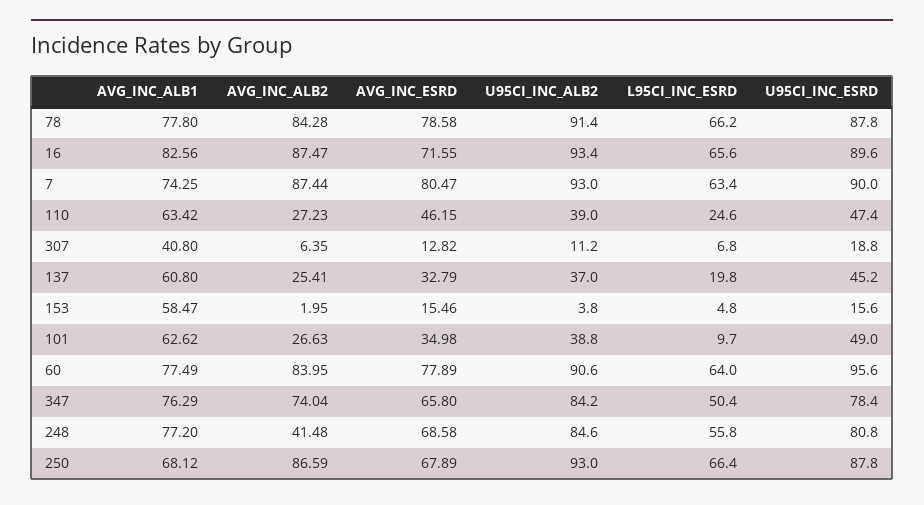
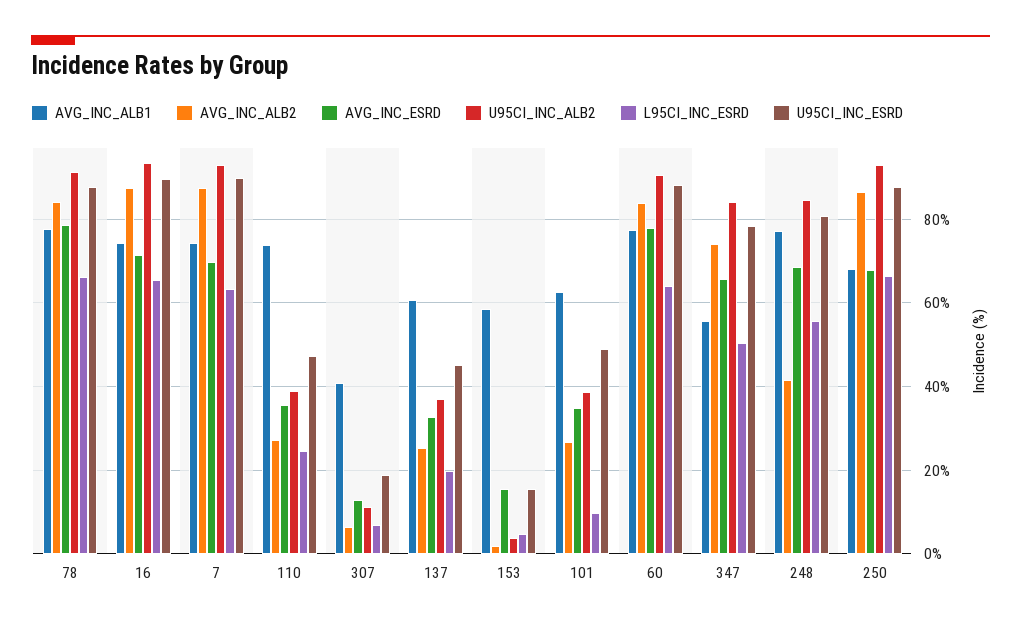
  {
    "AVG_INC_ALB1": {
      "78": 77.8,
-     "16": 82.56,
+     "16": 74,
      "7": 74.25,
-     "110": 63.42,
+     "110": 74,
      "307": 40.8,
      "137": 60.8,
      "153": 58.47,
      "101": 62.62,
      "60": 77.49,
-     "347": 76.29,
+     "347": 56,
      "248": 77.2,
      "250": 68.12
    },
    "AVG_INC_ALB2": {
      "78": 84.28,
      "16": 87.47,
      "7": 87.44,
      "110": 27.23,
      "307": 6.35,
      "137": 25.41,
      "153": 1.95,
      "101": 26.63,
      "60": 83.95,
      "347": 74.04,
      "248": 41.48,
      "250": 86.59
    },
    "AVG_INC_ESRD": {
      "78": 78.58,
      "16": 71.55,
-     "7": 80.47,
+     "7": 70,
-     "110": 46.15,
+     "110": 36,
      "307": 12.82,
      "137": 32.79,
      "153": 15.46,
      "101": 34.98,
      "60": 77.89,
      "347": 65.8,
      "248": 68.58,
      "250": 67.89
    },
    "U95CI_INC_ALB2": {
      "78": 91.4,
      "16": 93.4,
      "7": 93,
      "110": 39,
      "307": 11.2,
      "137": 37,
      "153": 3.8,
      "101": 38.8,
      "60": 90.6,
      "347": 84.2,
      "248": 84.6,
      "250": 93
    },
    "L95CI_INC_ESRD": {
      "78": 66.2,
      "16": 65.6,
      "7": 63.4,
      "110": 24.6,
      "307": 6.8,
      "137": 19.8,
      "153": 4.8,
      "101": 9.7,
      "60": 64,
      "347": 50.4,
      "248": 55.8,
      "250": 66.4
    },
    "U95CI_INC_ESRD": {
      "78": 87.8,
      "16": 89.6,
      "7": 90,
      "110": 47.4,
      "307": 18.8,
      "137": 45.2,
      "153": 15.6,
      "101": 49,
-     "60": 95.6,
+     "60": 88,
      "347": 78.4,
      "248": 80.8,
      "250": 87.8
    }
  }

